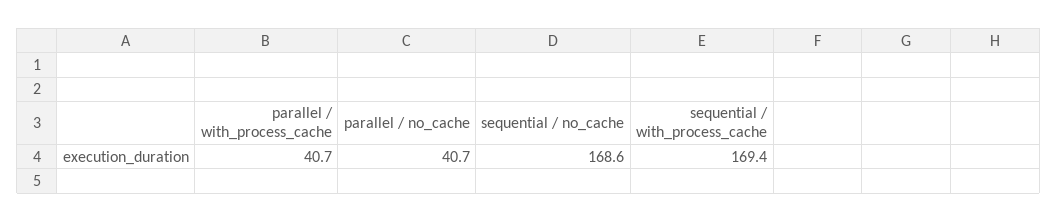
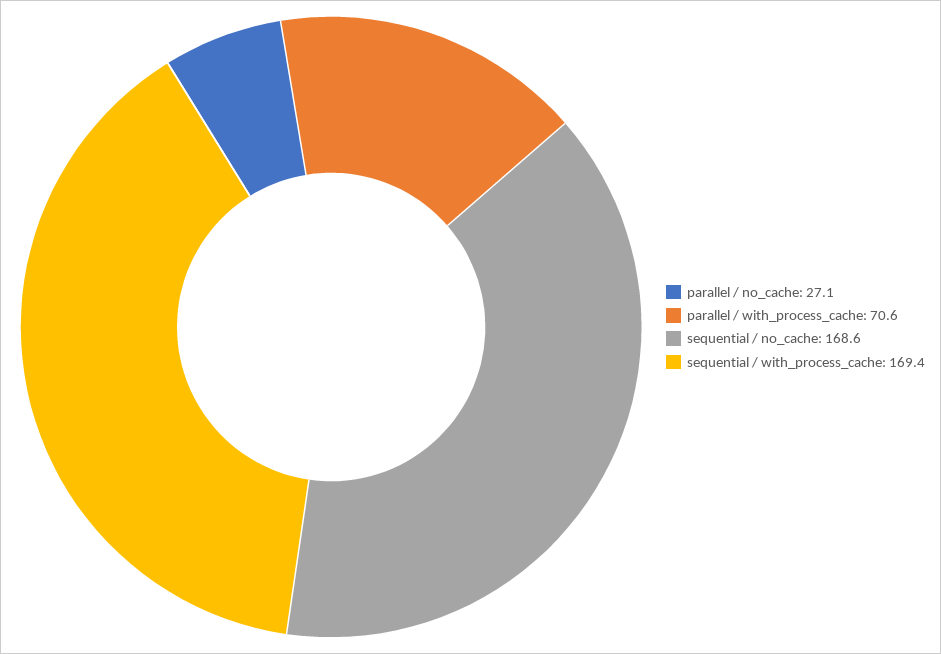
  {
-   "parallel / with_process_cache": 40.7,
+   "parallel / with_process_cache": 70.6,
-   "parallel / no_cache": 40.7,
+   "parallel / no_cache": 27.1,
    "sequential / no_cache": 168.6,
    "sequential / with_process_cache": 169.4
  }

